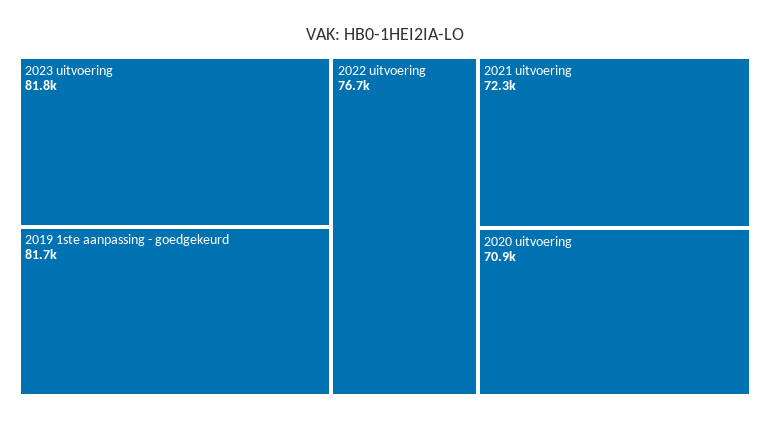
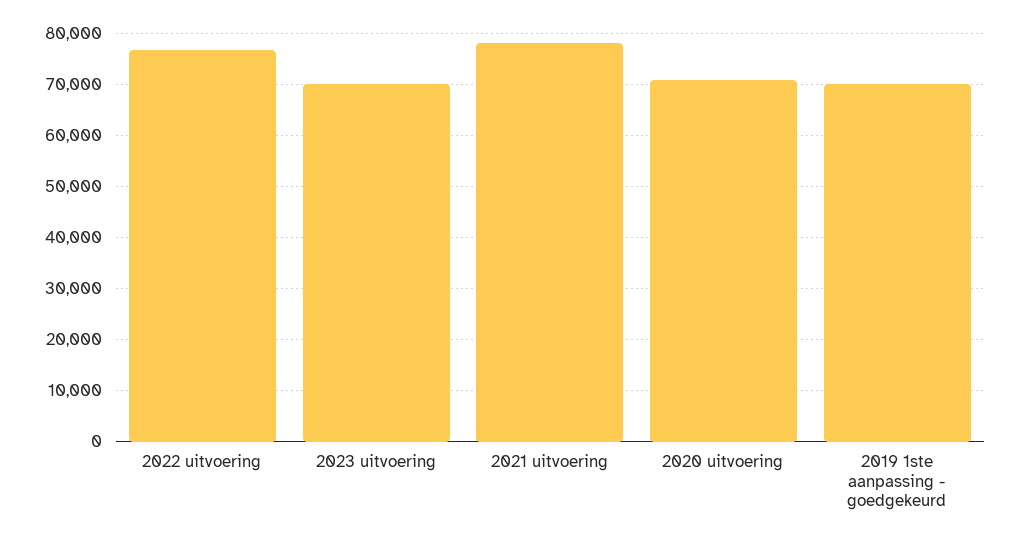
  {
-   "2023 uitvoering": 81800,
+   "2023 uitvoering": 70000,
-   "2019 1ste aanpassing - goedgekeurd": 81700,
+   "2019 1ste aanpassing - goedgekeurd": 70000,
    "2022 uitvoering": 76700,
-   "2021 uitvoering": 72300,
+   "2021 uitvoering": 78000,
    "2020 uitvoering": 70900
  }

